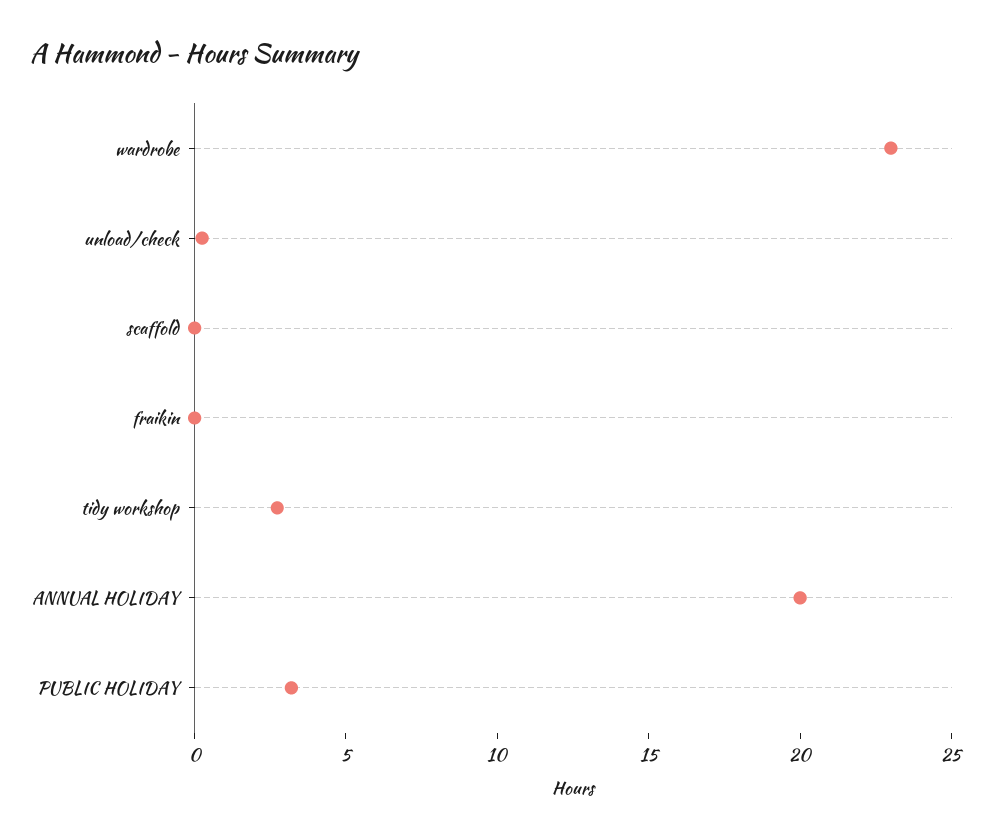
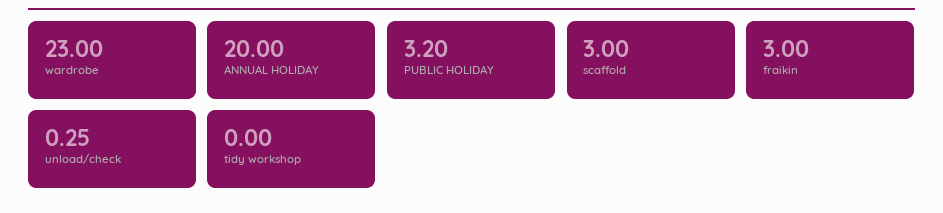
  {
    "wardrobe": 23,
    "unload/check": 0.25,
-   "scaffold": 0,
+   "scaffold": 3,
-   "fraikin": 0,
+   "fraikin": 3,
-   "tidy workshop": 3,
+   "tidy workshop": 0,
    "ANNUAL HOLIDAY": 20,
    "PUBLIC HOLIDAY": 3.2
  }

